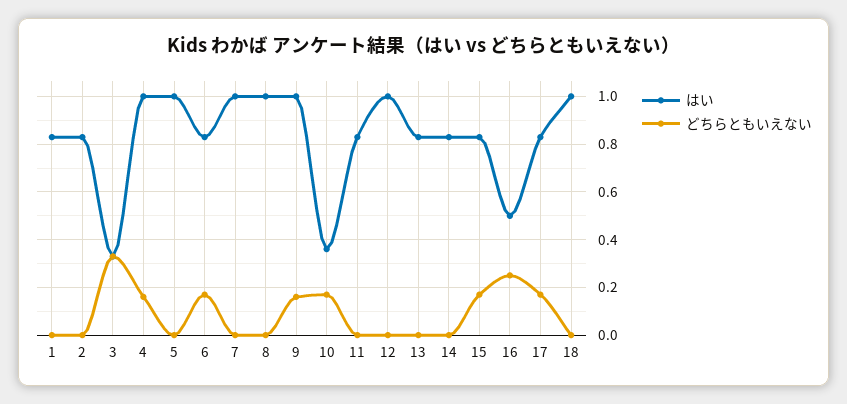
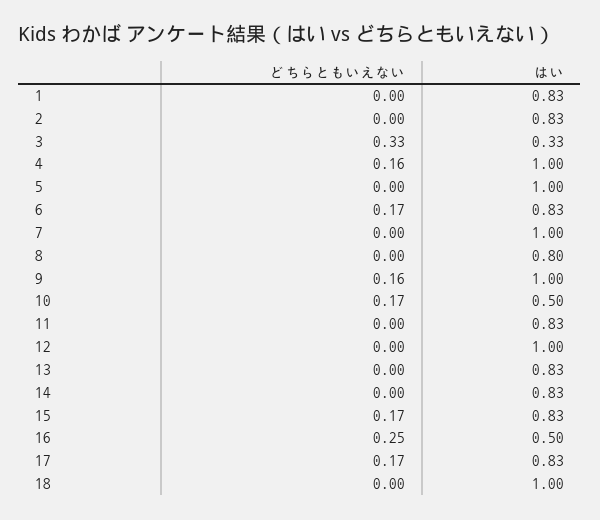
  {
    "はい": {
      "1": 0.83,
      "2": 0.83,
      "3": 0.33,
      "4": 1,
      "5": 1,
      "6": 0.83,
      "7": 1,
-     "8": 1,
+     "8": 0.8,
      "9": 1,
-     "10": 0.35,
+     "10": 0.5,
      "11": 0.83,
      "12": 1,
      "13": 0.83,
      "14": 0.83,
      "15": 0.83,
      "16": 0.5,
      "17": 0.83,
      "18": 1
    },
    "どちらともいえない": {
      "1": 0,
      "2": 0,
      "3": 0.33,
      "4": 0.16,
      "5": 0,
      "6": 0.17,
      "7": 0,
      "8": 0,
      "9": 0.16,
      "10": 0.17,
      "11": 0,
      "12": 0,
      "13": 0,
      "14": 0,
      "15": 0.17,
      "16": 0.25,
      "17": 0.17,
      "18": 0
    }
  }

